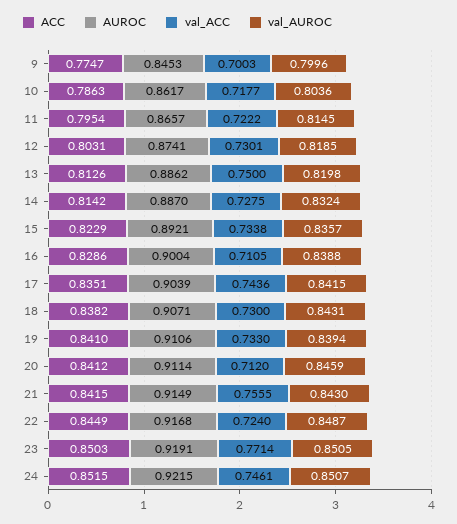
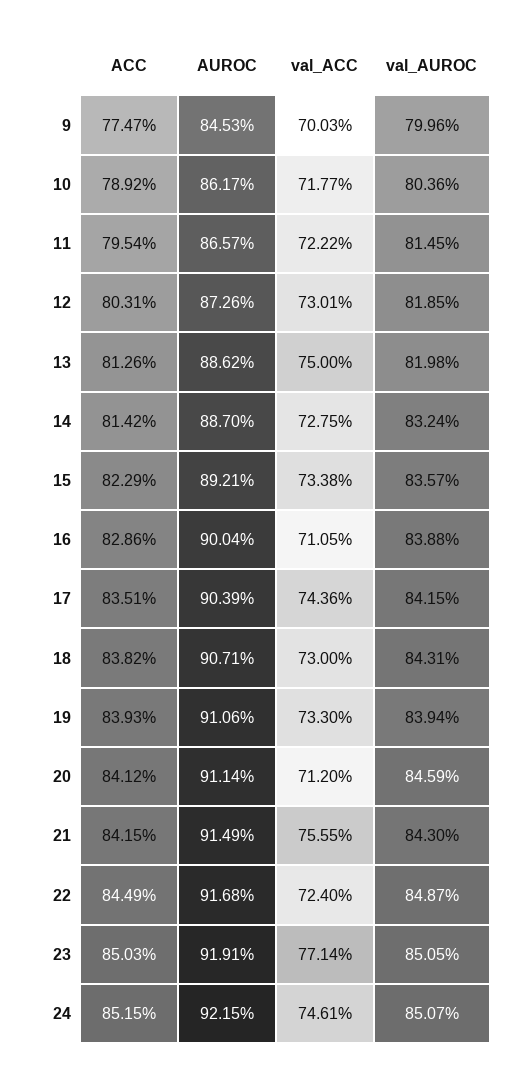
  {
    "ACC": {
      "9": 0.7747,
-     "10": 0.7863,
+     "10": 0.7892,
      "11": 0.7954,
      "12": 0.8031,
      "13": 0.8126,
      "14": 0.8142,
      "15": 0.8229,
      "16": 0.8286,
      "17": 0.8351,
      "18": 0.8382,
-     "19": 0.841,
+     "19": 0.8393,
      "20": 0.8412,
      "21": 0.8415,
      "22": 0.8449,
      "23": 0.8503,
      "24": 0.8515
    },
    "AUROC": {
      "9": 0.8453,
      "10": 0.8617,
      "11": 0.8657,
-     "12": 0.8741,
+     "12": 0.8726,
      "13": 0.8862,
      "14": 0.887,
      "15": 0.8921,
      "16": 0.9004,
      "17": 0.9039,
      "18": 0.9071,
      "19": 0.9106,
      "20": 0.9114,
      "21": 0.9149,
      "22": 0.9168,
      "23": 0.9191,
      "24": 0.9215
    },
    "val_ACC": {
      "9": 0.7003,
      "10": 0.7177,
      "11": 0.7222,
      "12": 0.7301,
      "13": 0.75,
      "14": 0.7275,
      "15": 0.7338,
      "16": 0.7105,
      "17": 0.7436,
      "18": 0.73,
      "19": 0.733,
      "20": 0.712,
      "21": 0.7555,
      "22": 0.724,
      "23": 0.7714,
      "24": 0.7461
    },
    "val_AUROC": {
      "9": 0.7996,
      "10": 0.8036,
      "11": 0.8145,
      "12": 0.8185,
      "13": 0.8198,
      "14": 0.8324,
      "15": 0.8357,
      "16": 0.8388,
      "17": 0.8415,
      "18": 0.8431,
      "19": 0.8394,
      "20": 0.8459,
      "21": 0.843,
      "22": 0.8487,
      "23": 0.8505,
      "24": 0.8507
    }
  }

